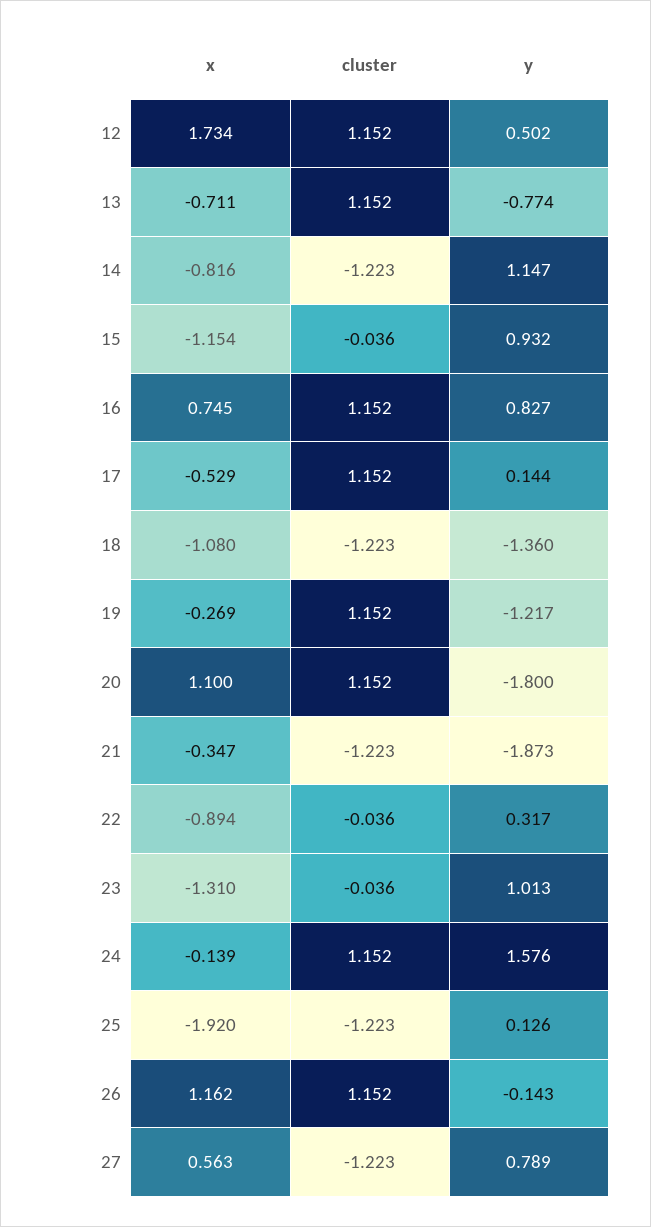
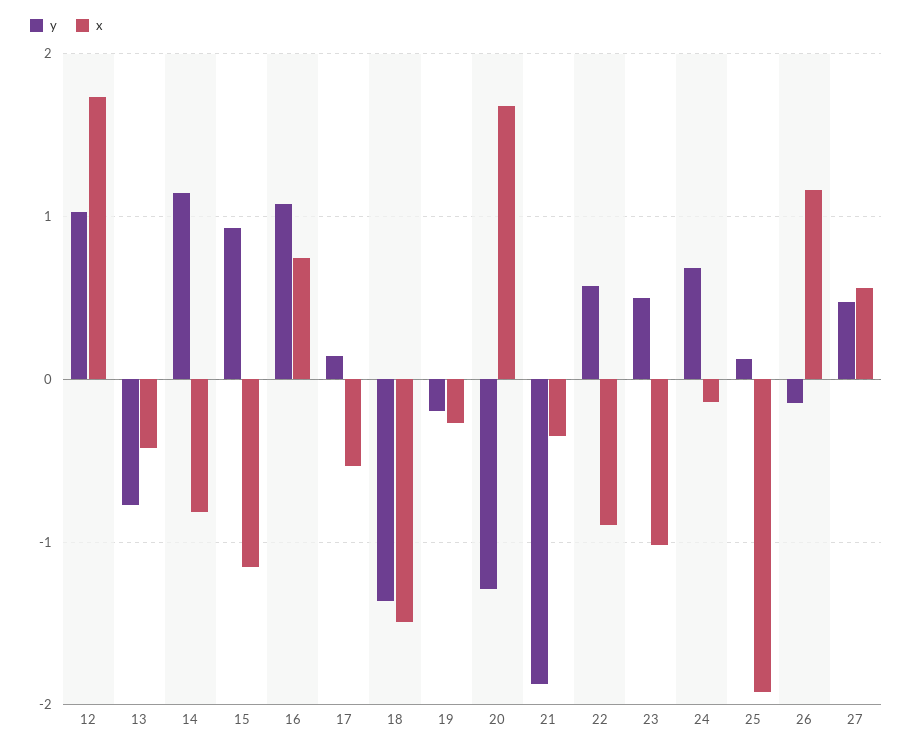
  {
    "x": {
      "12": 1.734,
-     "13": -0.711,
+     "13": -0.4,
      "14": -0.816,
      "15": -1.154,
      "16": 0.745,
      "17": -0.529,
-     "18": -1.08,
+     "18": -1.5,
      "19": -0.269,
-     "20": 1.1,
+     "20": 1.7,
      "21": -0.347,
      "22": -0.894,
-     "23": -1.31,
+     "23": -1,
      "24": -0.139,
      "25": -1.92,
      "26": 1.162,
      "27": 0.563
    },
-   "cluster": {
-     "12": 1.152,
-     "13": 1.152,
-     "14": -1.223,
-     "15": -0.036,
-     "16": 1.152,
-     "17": 1.152,
-     "18": -1.223,
-     "19": 1.152,
-     "20": 1.152,
-     "21": -1.223,
-     "22": -0.036,
-     "23": -0.036,
-     "24": 1.152,
-     "25": -1.223,
-     "26": 1.152,
-     "27": -1.223
-   },
    "y": {
-     "12": 0.502,
+     "12": 1,
      "13": -0.774,
      "14": 1.147,
      "15": 0.932,
-     "16": 0.827,
+     "16": 1.1,
      "17": 0.144,
      "18": -1.36,
-     "19": -1.217,
+     "19": -0.2,
-     "20": -1.8,
+     "20": -1.3,
      "21": -1.873,
-     "22": 0.317,
+     "22": 0.6,
-     "23": 1.013,
+     "23": 0.5,
-     "24": 1.576,
+     "24": 0.7,
      "25": 0.126,
      "26": -0.143,
-     "27": 0.789
+     "27": 0.5
    }
  }

